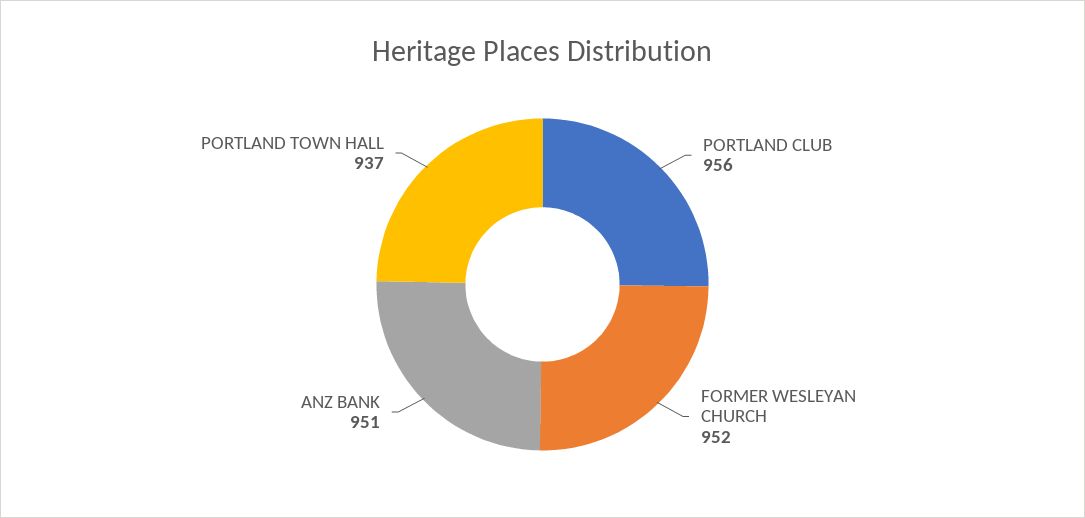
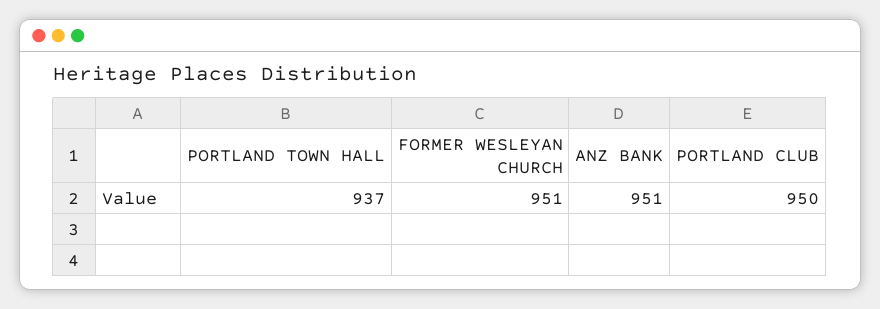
  {
-   "PORTLAND CLUB": 956,
+   "PORTLAND CLUB": 950,
-   "FORMER WESLEYAN CHURCH": 952,
+   "FORMER WESLEYAN CHURCH": 951,
    "ANZ BANK": 951,
    "PORTLAND TOWN HALL": 937
  }

